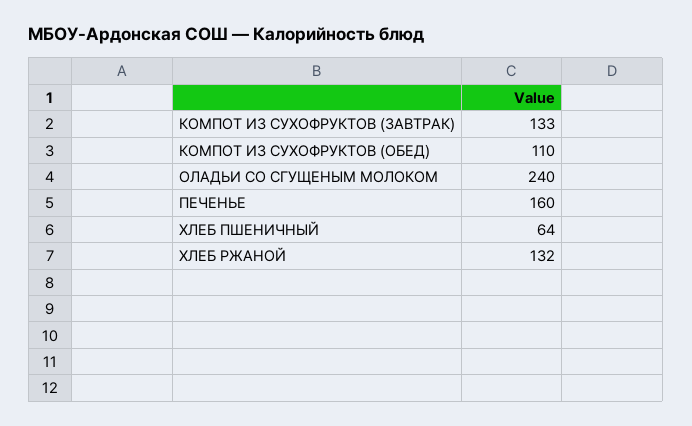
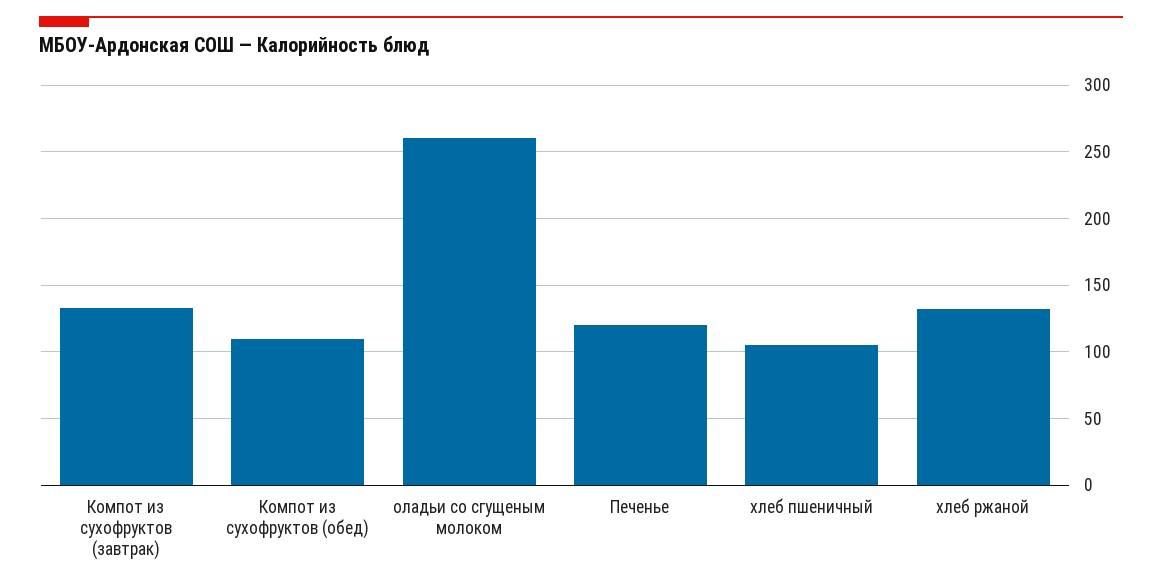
  {
    "КОМПОТ ИЗ СУХОФРУКТОВ (ЗАВТРАК)": 133,
    "КОМПОТ ИЗ СУХОФРУКТОВ (ОБЕД)": 110,
-   "ОЛАДЬИ СО СГУЩЕНЫМ МОЛОКОМ": 240,
+   "ОЛАДЬИ СО СГУЩЕНЫМ МОЛОКОМ": 260,
-   "ПЕЧЕНЬЕ": 160,
+   "ПЕЧЕНЬЕ": 120,
-   "ХЛЕБ ПШЕНИЧНЫЙ": 64,
+   "ХЛЕБ ПШЕНИЧНЫЙ": 105,
    "ХЛЕБ РЖАНОЙ": 132
  }

